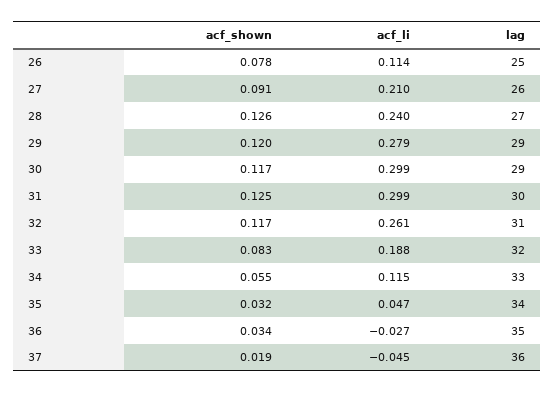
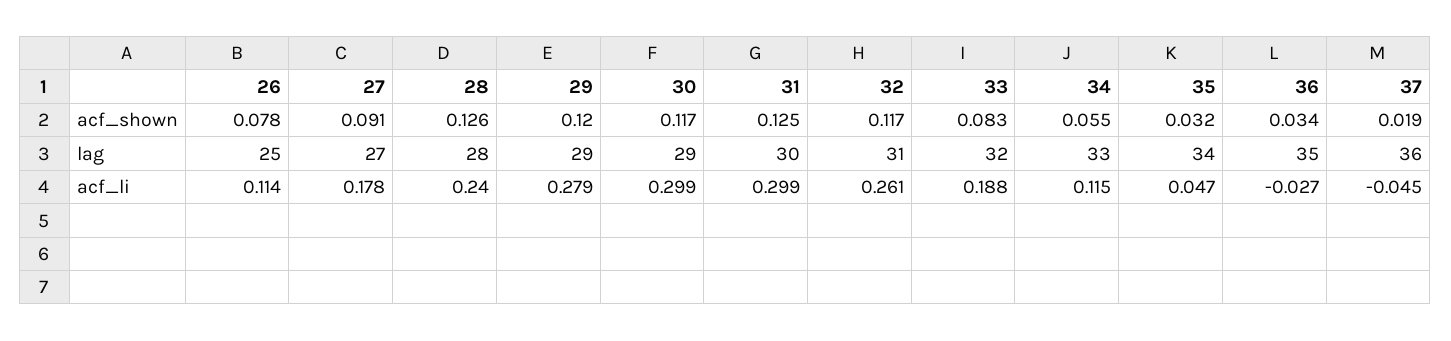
  {
    "acf_shown": {
      "26": 0.078,
      "27": 0.091,
      "28": 0.126,
      "29": 0.12,
      "30": 0.117,
      "31": 0.125,
      "32": 0.117,
      "33": 0.083,
      "34": 0.055,
      "35": 0.032,
      "36": 0.034,
      "37": 0.019
    },
    "acf_li": {
      "26": 0.114,
-     "27": 0.21,
+     "27": 0.178,
      "28": 0.24,
      "29": 0.279,
      "30": 0.299,
      "31": 0.299,
      "32": 0.261,
      "33": 0.188,
      "34": 0.115,
      "35": 0.047,
      "36": -0.027,
      "37": -0.045
    },
    "lag": {
      "26": 25,
-     "27": 26,
+     "27": 27,
-     "28": 27,
+     "28": 28,
      "29": 29,
      "30": 29,
      "31": 30,
      "32": 31,
      "33": 32,
      "34": 33,
      "35": 34,
      "36": 35,
      "37": 36
    }
  }

